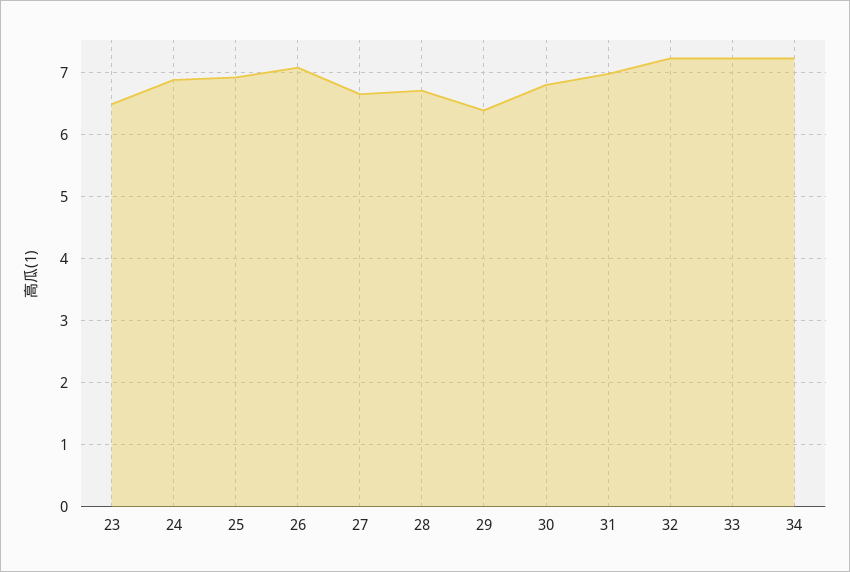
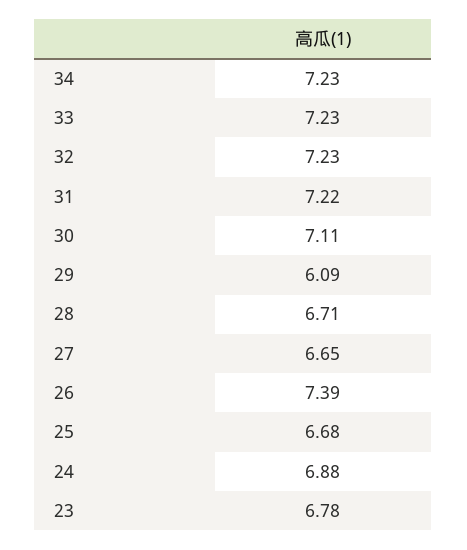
  {
-   "23": 6.5,
+   "23": 6.78,
    "24": 6.88,
-   "25": 6.9,
+   "25": 6.68,
-   "26": 7.1,
+   "26": 7.39,
    "27": 6.65,
    "28": 6.71,
-   "29": 6.4,
+   "29": 6.09,
-   "30": 6.8,
+   "30": 7.11,
-   "31": 7,
+   "31": 7.22,
    "32": 7.23,
    "33": 7.23,
    "34": 7.23
  }

